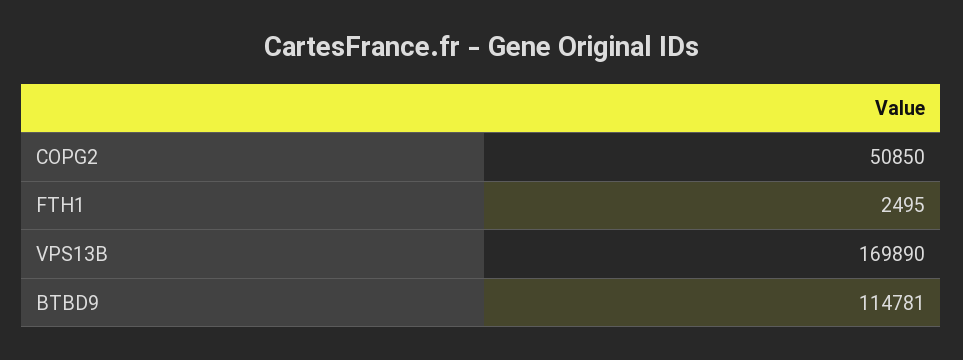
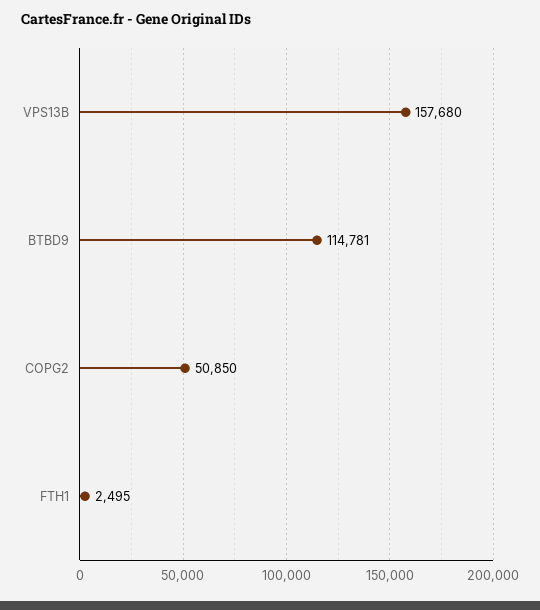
  {
    "COPG2": 50850,
    "FTH1": 2495,
-   "VPS13B": 169890,
+   "VPS13B": 157680,
    "BTBD9": 114781
  }

